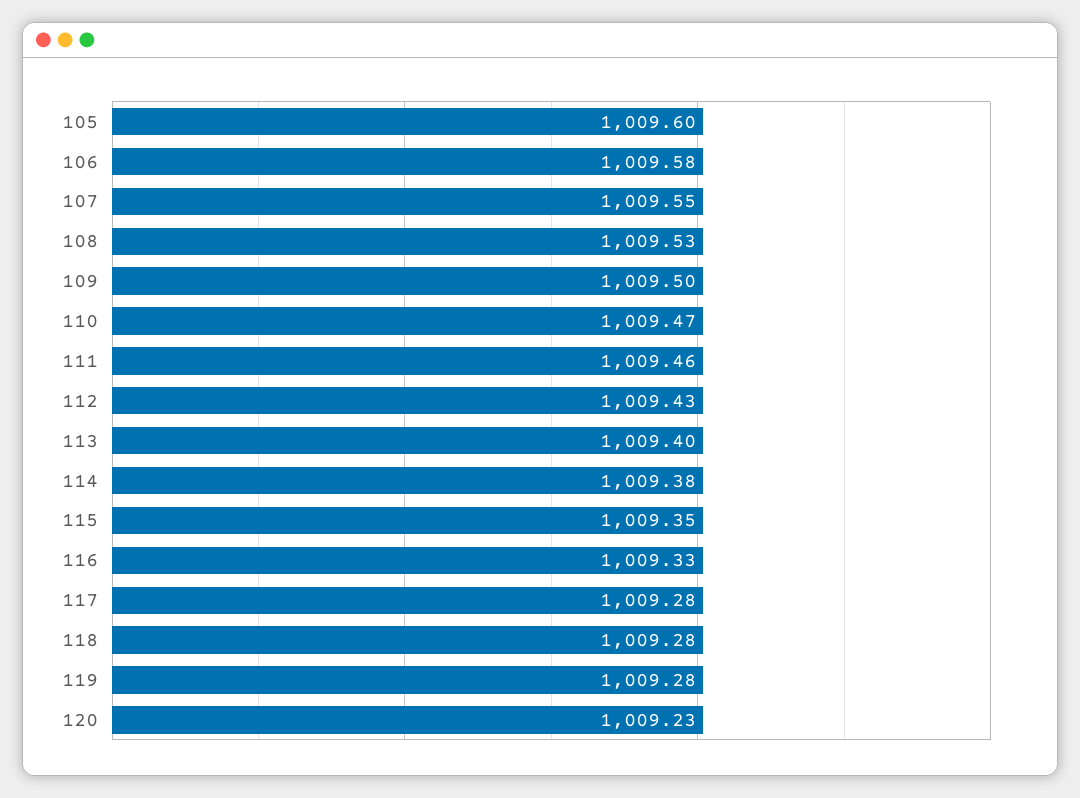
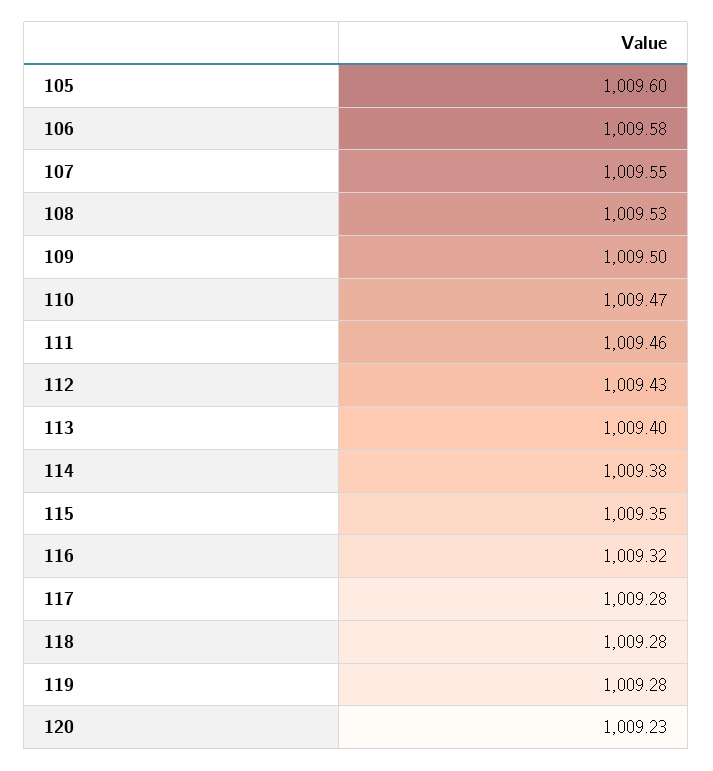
  {
    "105": 1009.6,
    "106": 1009.58,
    "107": 1009.55,
    "108": 1009.53,
    "109": 1009.5,
    "110": 1009.47,
    "111": 1009.46,
    "112": 1009.43,
    "113": 1009.4,
    "114": 1009.38,
    "115": 1009.35,
-   "116": 1009.33,
+   "116": 1009.32,
    "117": 1009.28,
    "118": 1009.28,
    "119": 1009.28,
    "120": 1009.23
  }

